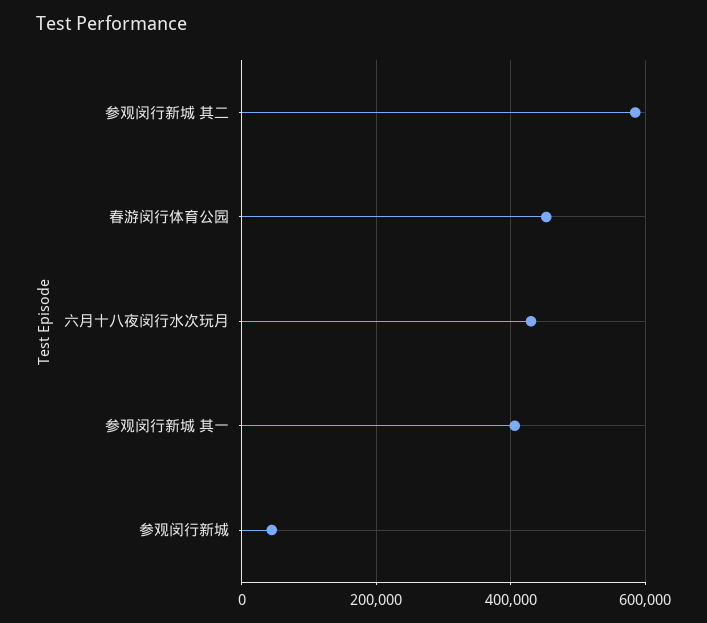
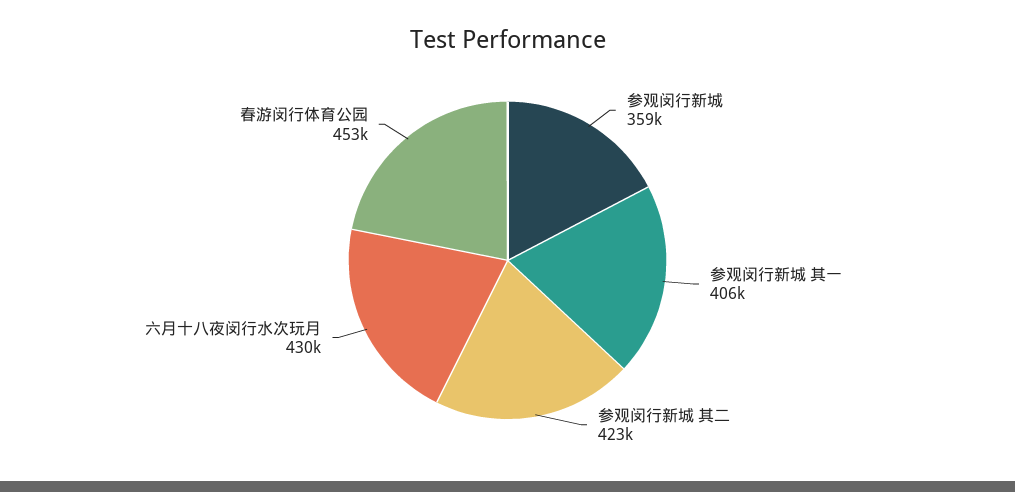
  {
-   "参观闵行新城 其二": 580000,
+   "参观闵行新城 其二": 423000,
    "春游闵行体育公园": 453000,
    "六月十八夜闵行水次玩月": 430000,
    "参观闵行新城 其一": 406000,
-   "参观闵行新城": 40000
+   "参观闵行新城": 359000
  }

